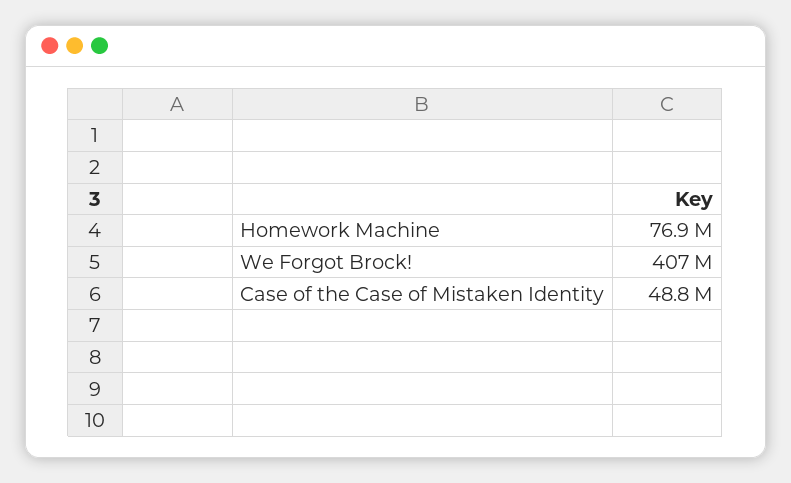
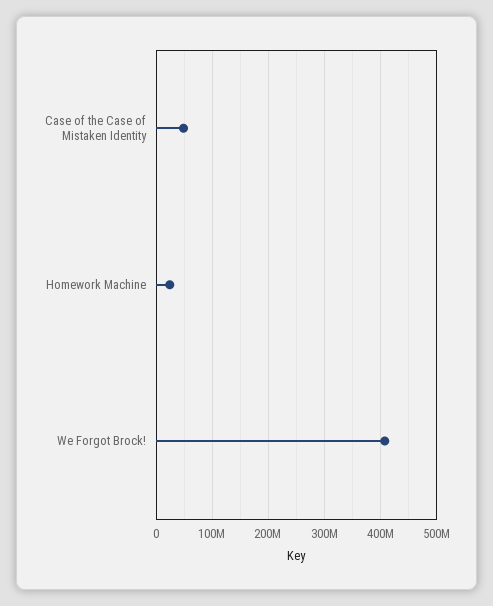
  {
-   "Homework Machine": 76900000,
+   "Homework Machine": 20000000,
    "We Forgot Brock!": 407000000,
    "Case of the Case of Mistaken Identity": 48800000
  }

